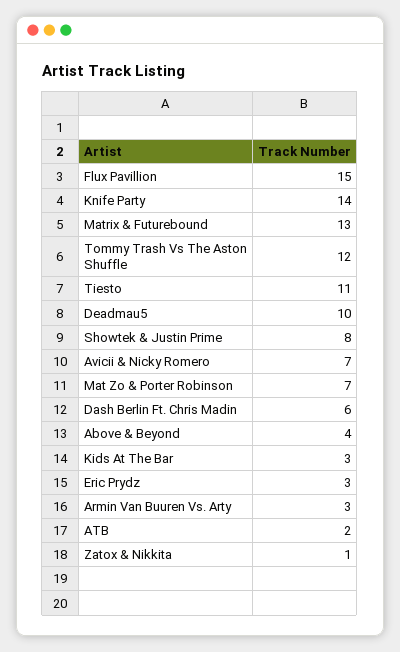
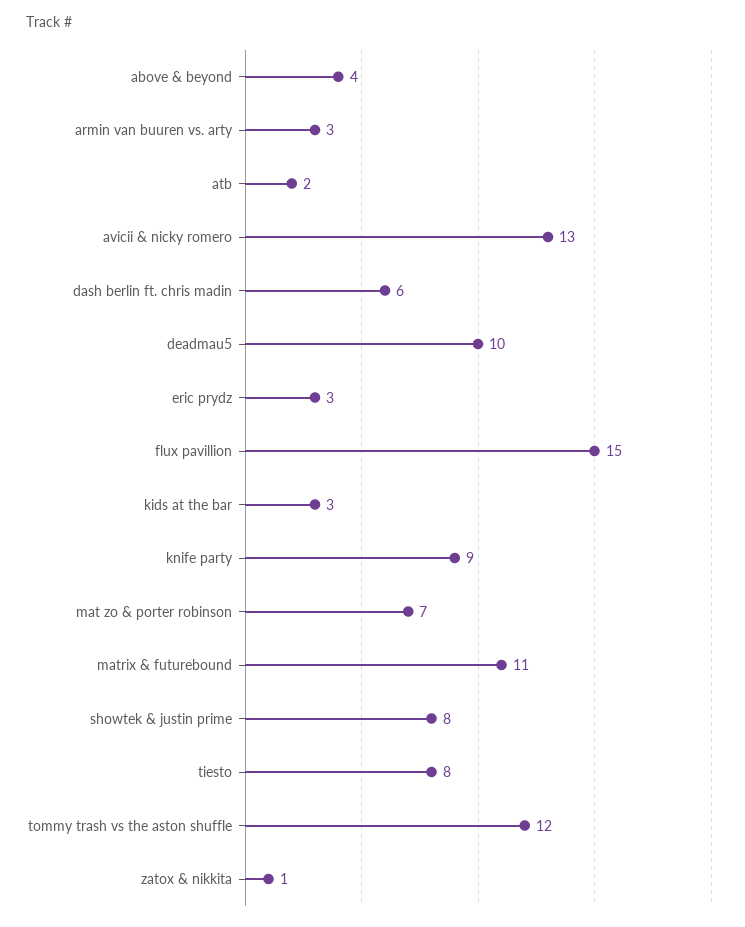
  {
    "Flux Pavillion": 15,
-   "Knife Party": 14,
+   "Knife Party": 9,
-   "Matrix & Futurebound": 13,
+   "Matrix & Futurebound": 11,
    "Tommy Trash Vs The Aston Shuffle": 12,
-   "Tiesto": 11,
+   "Tiesto": 8,
    "Deadmau5": 10,
    "Showtek & Justin Prime": 8,
-   "Avicii & Nicky Romero": 7,
+   "Avicii & Nicky Romero": 13,
    "Mat Zo & Porter Robinson": 7,
    "Dash Berlin Ft. Chris Madin": 6,
    "Above & Beyond": 4,
    "Kids At The Bar": 3,
    "Eric Prydz": 3,
    "Armin Van Buuren Vs. Arty": 3,
    "ATB": 2,
    "Zatox & Nikkita": 1
  }

